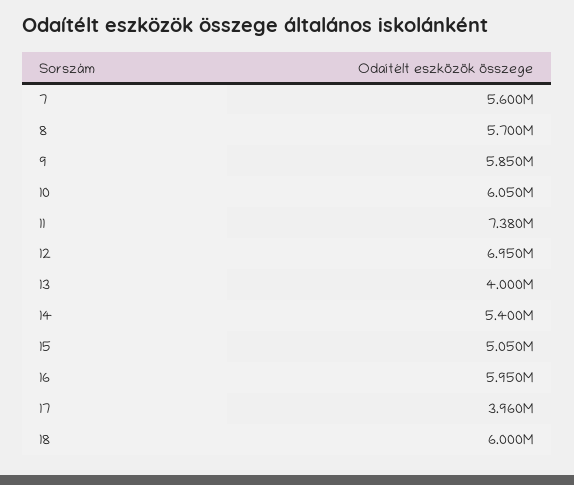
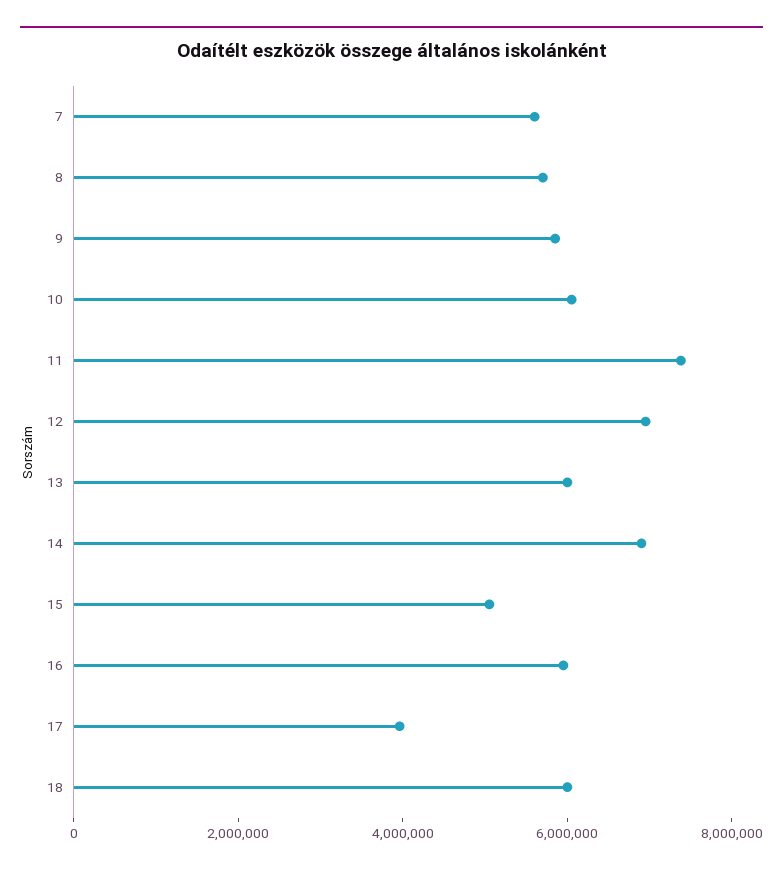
  {
    "7": 5600000,
    "8": 5700000,
    "9": 5850000,
    "10": 6050000,
    "11": 7380000,
    "12": 6950000,
-   "13": 4000000,
+   "13": 6000000,
-   "14": 5400000,
+   "14": 7000000,
    "15": 5050000,
    "16": 5950000,
    "17": 3960000,
    "18": 6000000
  }

